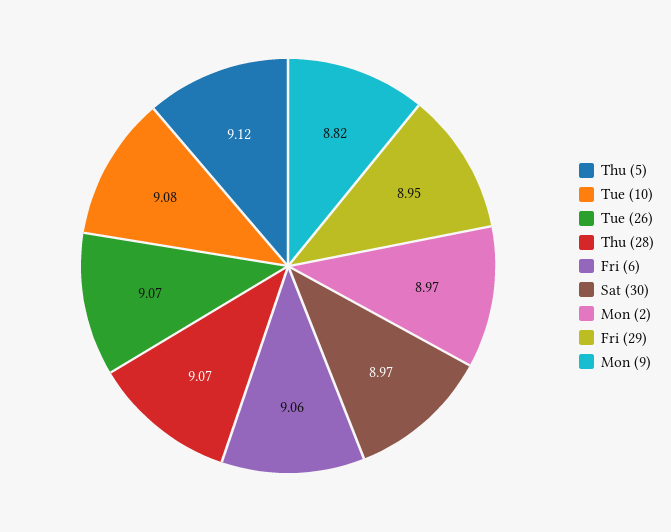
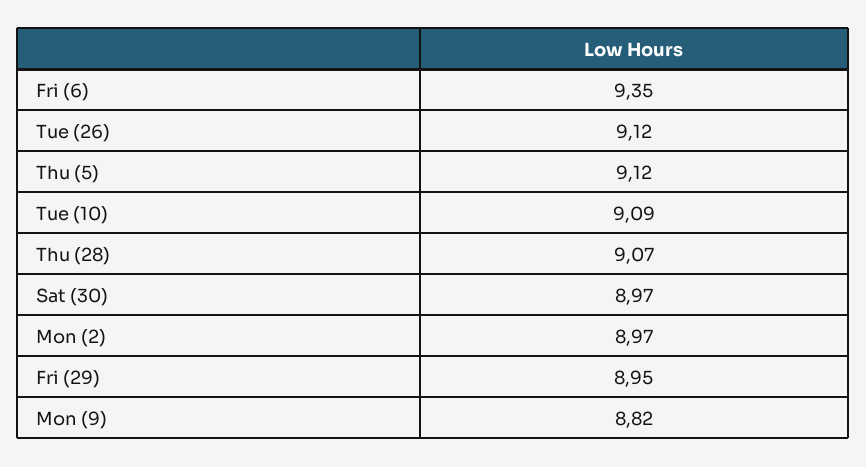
  {
    "Thu (5)": 9.12,
-   "Tue (10)": 9.08,
+   "Tue (10)": 9.09,
-   "Tue (26)": 9.07,
+   "Tue (26)": 9.12,
    "Thu (28)": 9.07,
-   "Fri (6)": 9.06,
+   "Fri (6)": 9.35,
    "Sat (30)": 8.97,
    "Mon (2)": 8.97,
    "Fri (29)": 8.95,
    "Mon (9)": 8.82
  }

